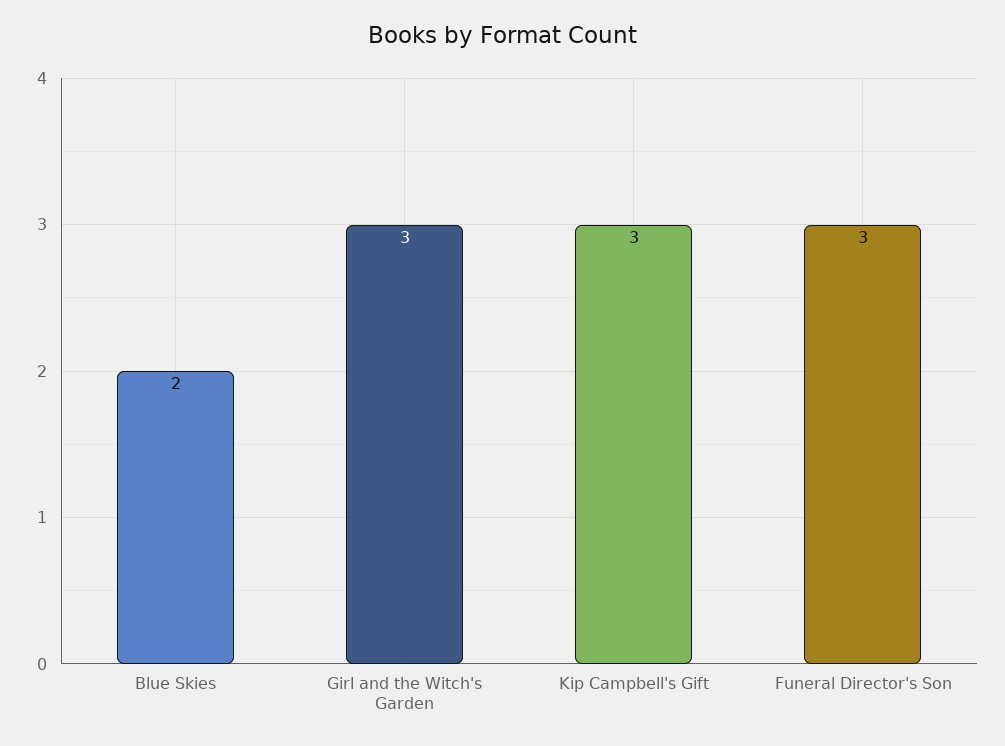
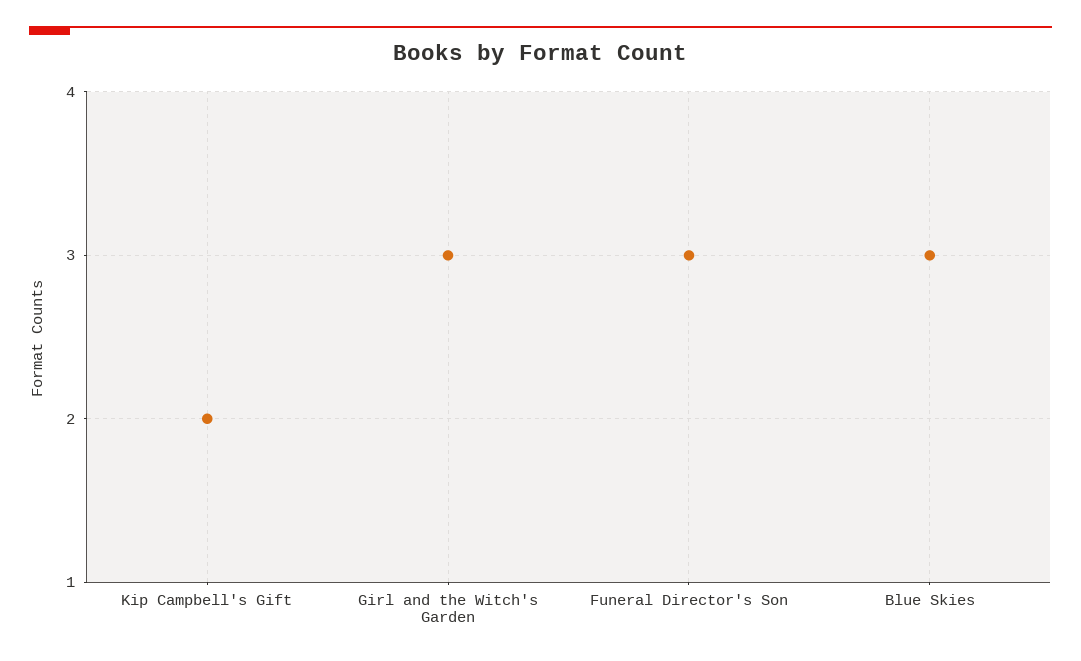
  {
-   "Blue Skies": 2,
+   "Blue Skies": 3,
    "Girl and the Witch's Garden": 3,
-   "Kip Campbell's Gift": 3,
+   "Kip Campbell's Gift": 2,
    "Funeral Director's Son": 3
  }

